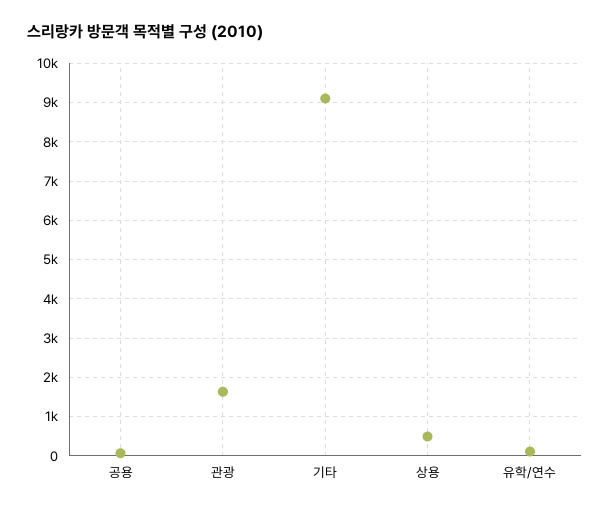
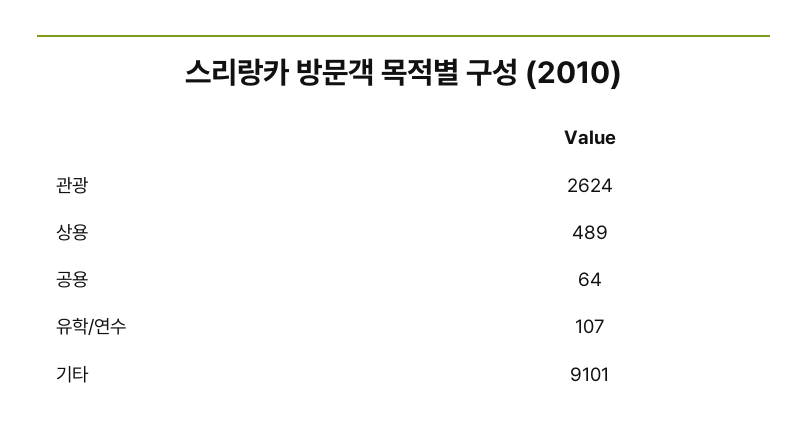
  {
    "공용": 64,
-   "관광": 1600,
+   "관광": 2624,
    "기타": 9101,
    "상용": 489,
    "유학/연수": 107
  }

